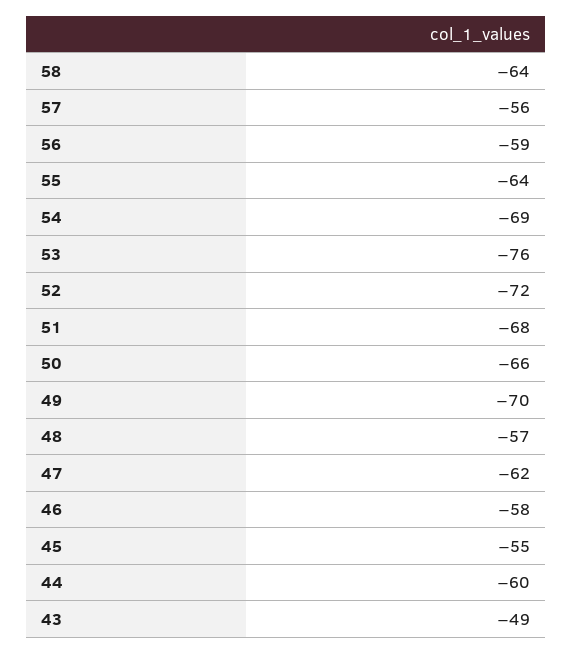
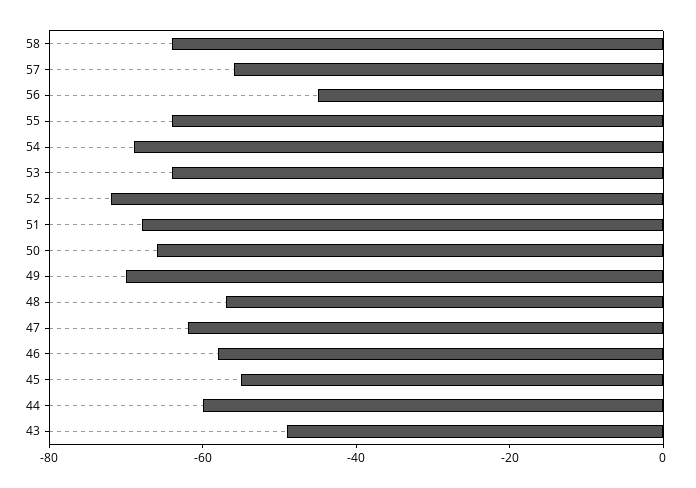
  {
    "58": -64,
    "57": -56,
-   "56": -59,
+   "56": -45,
    "55": -64,
    "54": -69,
-   "53": -76,
+   "53": -65,
    "52": -72,
    "51": -68,
    "50": -66,
    "49": -70,
    "48": -57,
    "47": -62,
    "46": -58,
    "45": -55,
    "44": -60,
    "43": -49
  }

